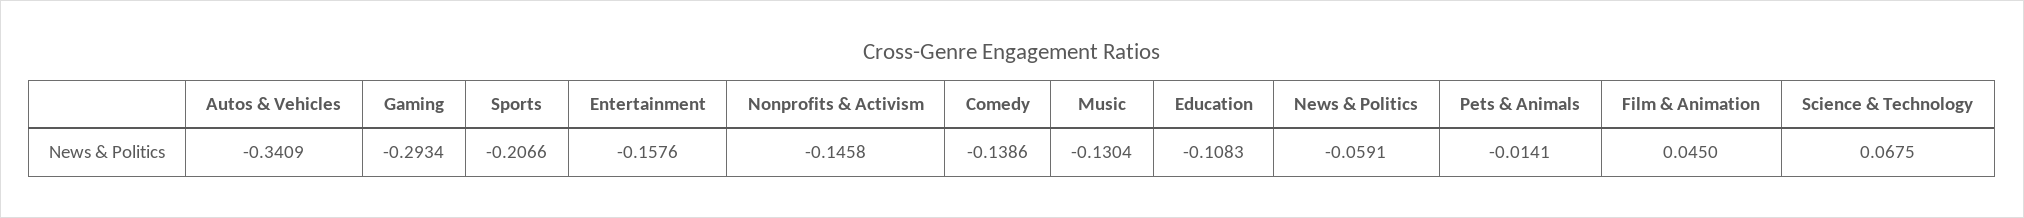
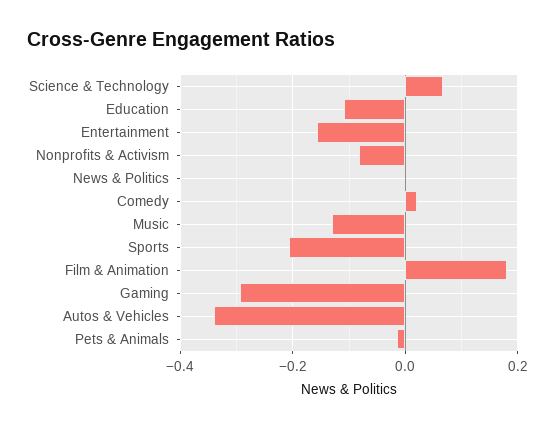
  {
    "Autos & Vehicles": -0.3409,
    "Gaming": -0.2934,
    "Sports": -0.2066,
    "Entertainment": -0.1576,
-   "Nonprofits & Activism": -0.1458,
+   "Nonprofits & Activism": -0.08,
-   "Comedy": -0.1386,
+   "Comedy": 0.02,
    "Music": -0.1304,
    "Education": -0.1083,
-   "News & Politics": -0.0591,
+   "News & Politics": 0,
    "Pets & Animals": -0.0141,
-   "Film & Animation": 0.045,
+   "Film & Animation": 0.18,
    "Science & Technology": 0.0675
  }

